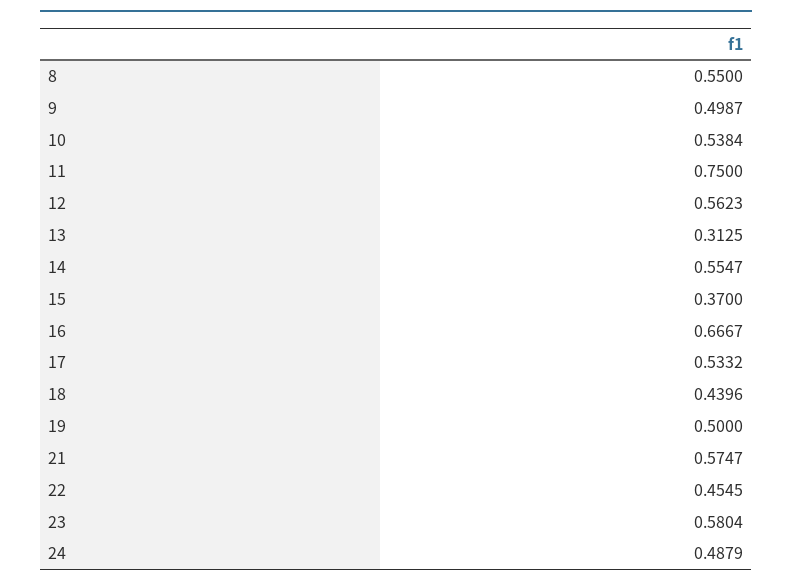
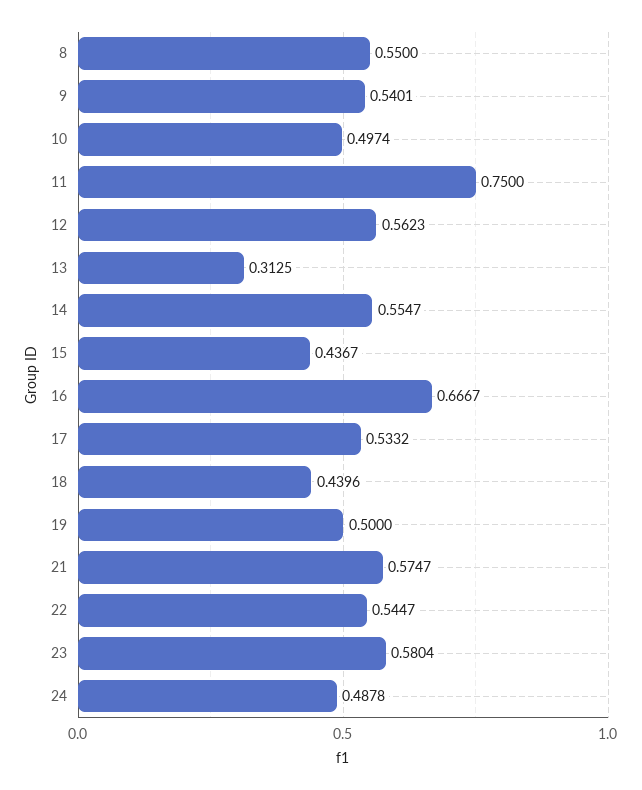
  {
    "8": 0.55,
-   "9": 0.4987,
+   "9": 0.5401,
-   "10": 0.5384,
+   "10": 0.4974,
    "11": 0.75,
    "12": 0.5623,
    "13": 0.3125,
    "14": 0.5547,
-   "15": 0.37,
+   "15": 0.4367,
    "16": 0.6667,
    "17": 0.5332,
    "18": 0.4396,
    "19": 0.5,
    "21": 0.5747,
-   "22": 0.4545,
+   "22": 0.5447,
    "23": 0.5804,
-   "24": 0.4879
+   "24": 0.4878
  }

